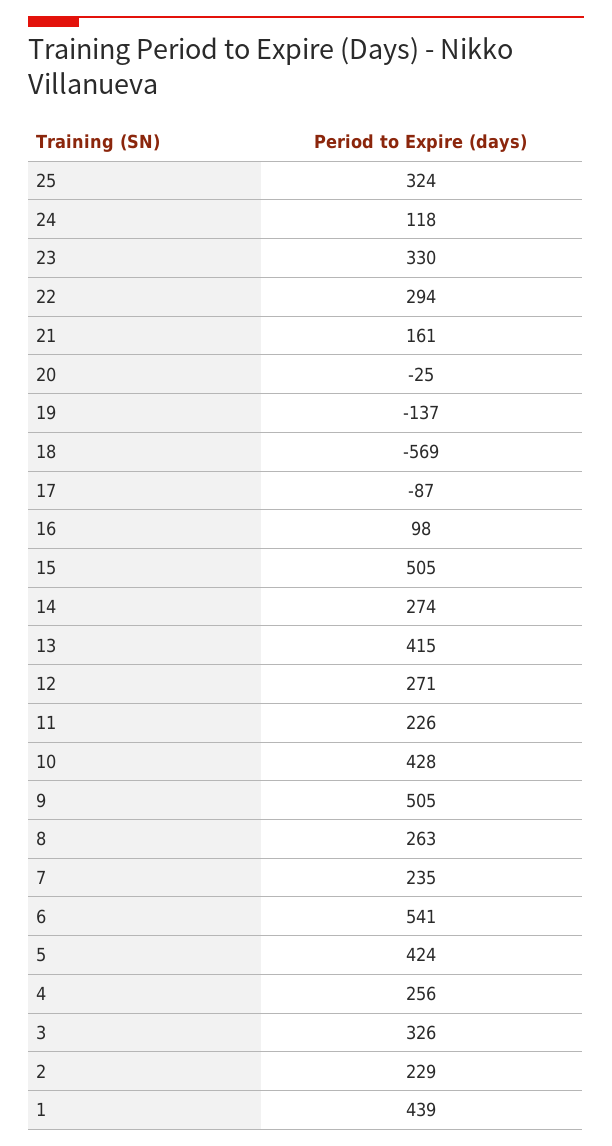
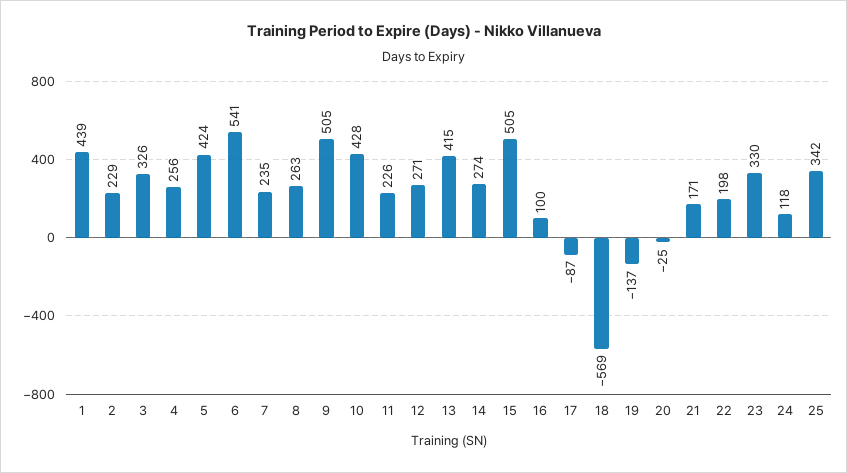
  {
-   "25": 324,
+   "25": 342,
    "24": 118,
    "23": 330,
-   "22": 294,
+   "22": 198,
-   "21": 161,
+   "21": 171,
    "20": -25,
    "19": -137,
    "18": -569,
    "17": -87,
-   "16": 98,
+   "16": 100,
    "15": 505,
    "14": 274,
    "13": 415,
    "12": 271,
    "11": 226,
    "10": 428,
    "9": 505,
    "8": 263,
    "7": 235,
    "6": 541,
    "5": 424,
    "4": 256,
    "3": 326,
    "2": 229,
    "1": 439
  }

